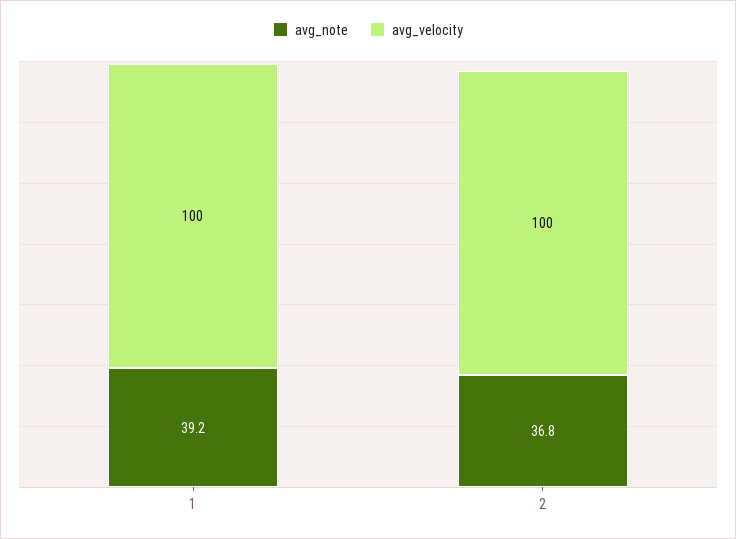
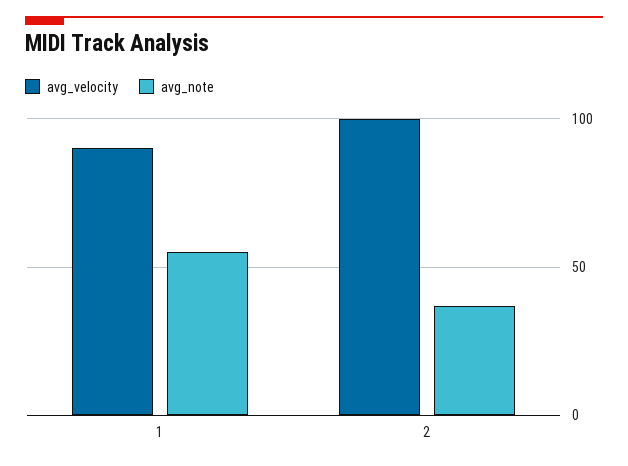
  {
    "avg_note": {
-     "1": 39.2,
+     "1": 55,
      "2": 36.8
    },
    "avg_velocity": {
-     "1": 100,
+     "1": 90,
      "2": 100
    }
  }

